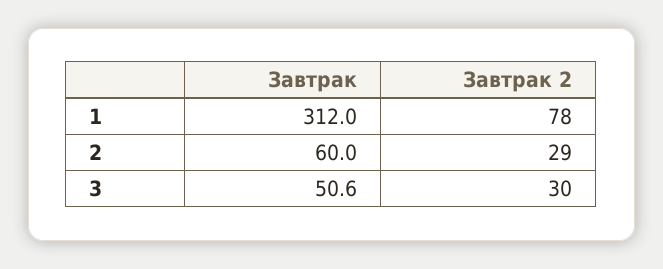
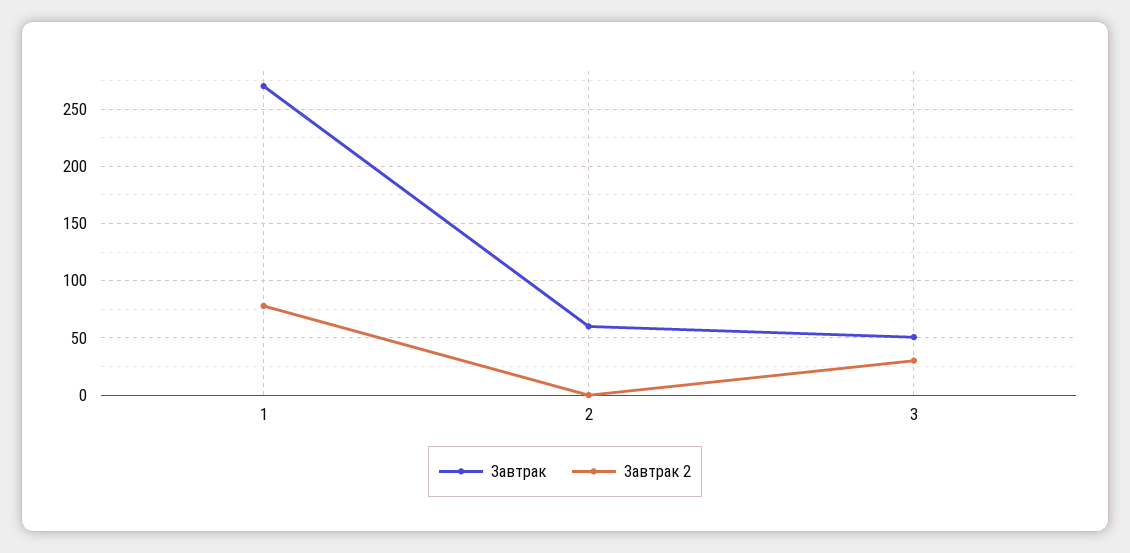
  {
    "Завтрак": {
-     "1": 312,
+     "1": 270,
      "2": 60,
      "3": 50.6
    },
    "Завтрак 2": {
      "1": 78,
-     "2": 29,
+     "2": 0,
      "3": 30
    }
  }

